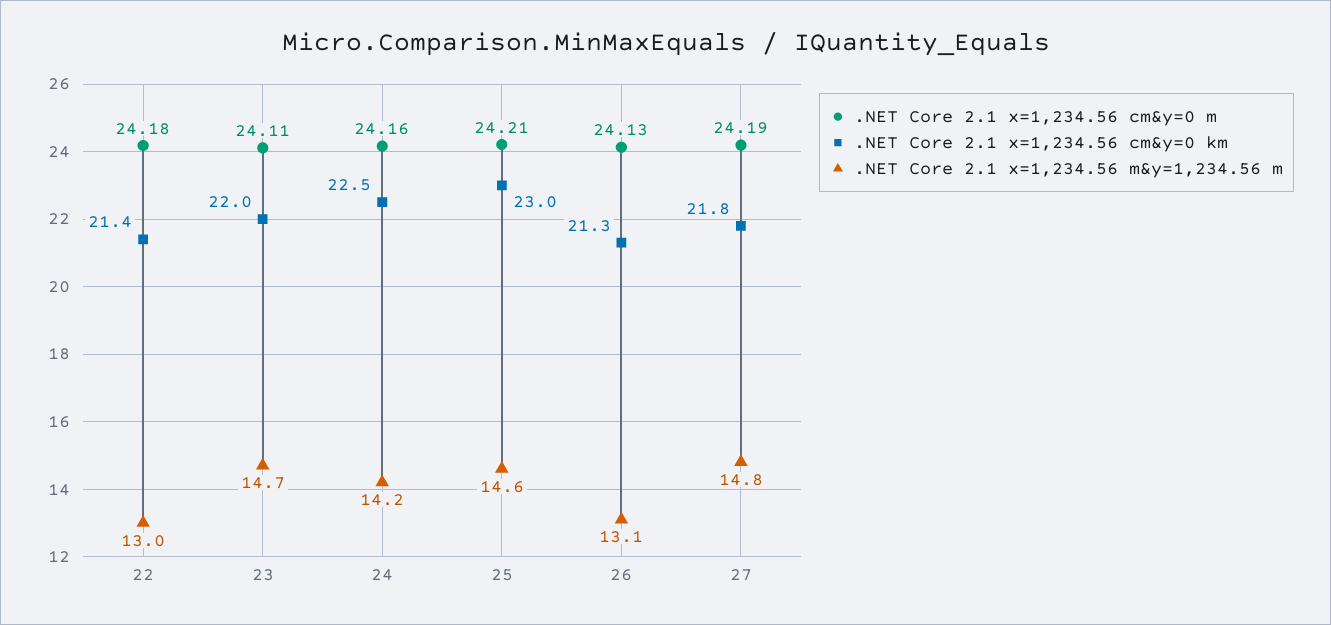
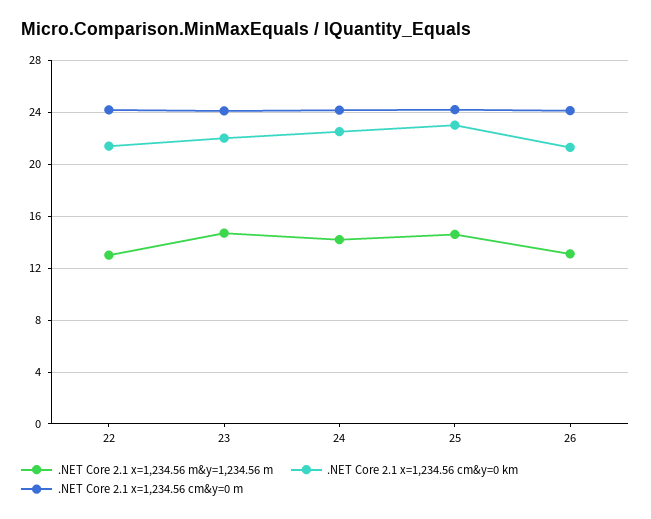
  {
    ".NET Core 2.1 x=1,234.56 cm&y=0 m": {
      "22": 24.18,
      "23": 24.11,
      "24": 24.16,
      "25": 24.21,
-     "26": 24.13,
+     "26": 24.13
-     "27": 24.19
    },
    ".NET Core 2.1 x=1,234.56 cm&y=0 km": {
      "22": 21.4,
      "23": 22,
      "24": 22.5,
      "25": 23,
-     "26": 21.3,
+     "26": 21.3
-     "27": 21.8
    },
    ".NET Core 2.1 x=1,234.56 m&y=1,234.56 m": {
      "22": 13,
      "23": 14.7,
      "24": 14.2,
      "25": 14.6,
-     "26": 13.1,
+     "26": 13.1
-     "27": 14.8
    }
  }

